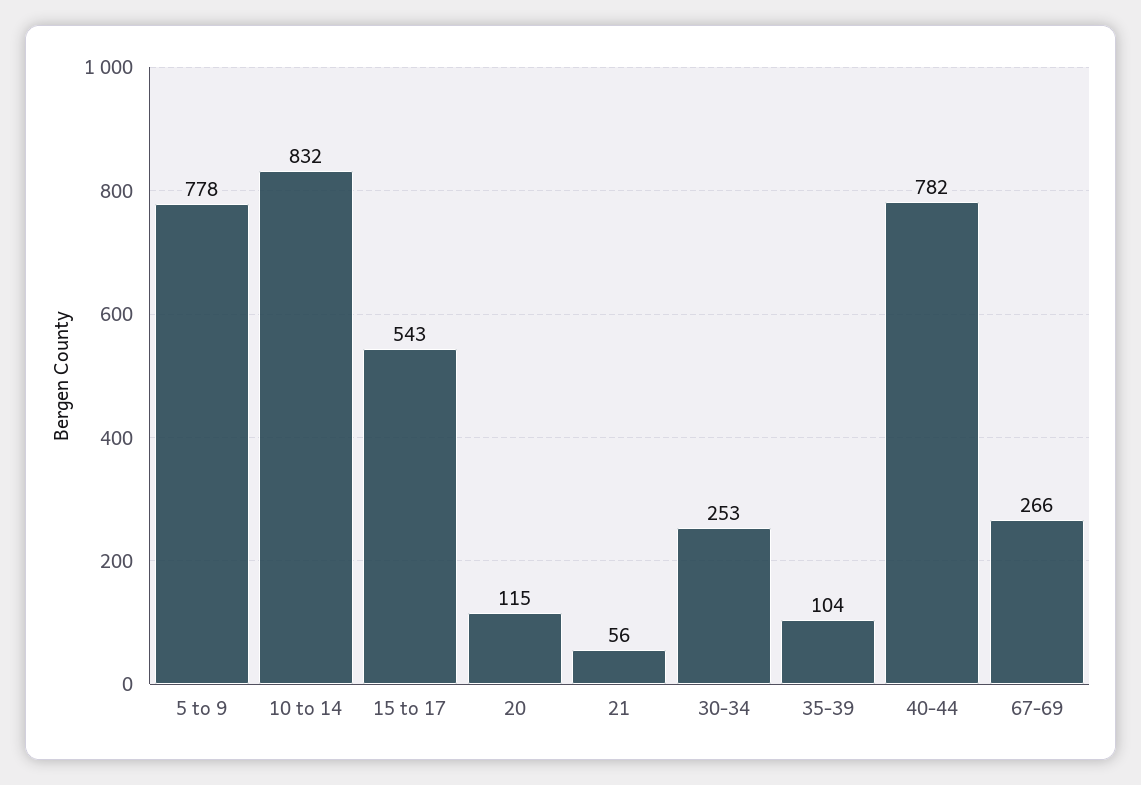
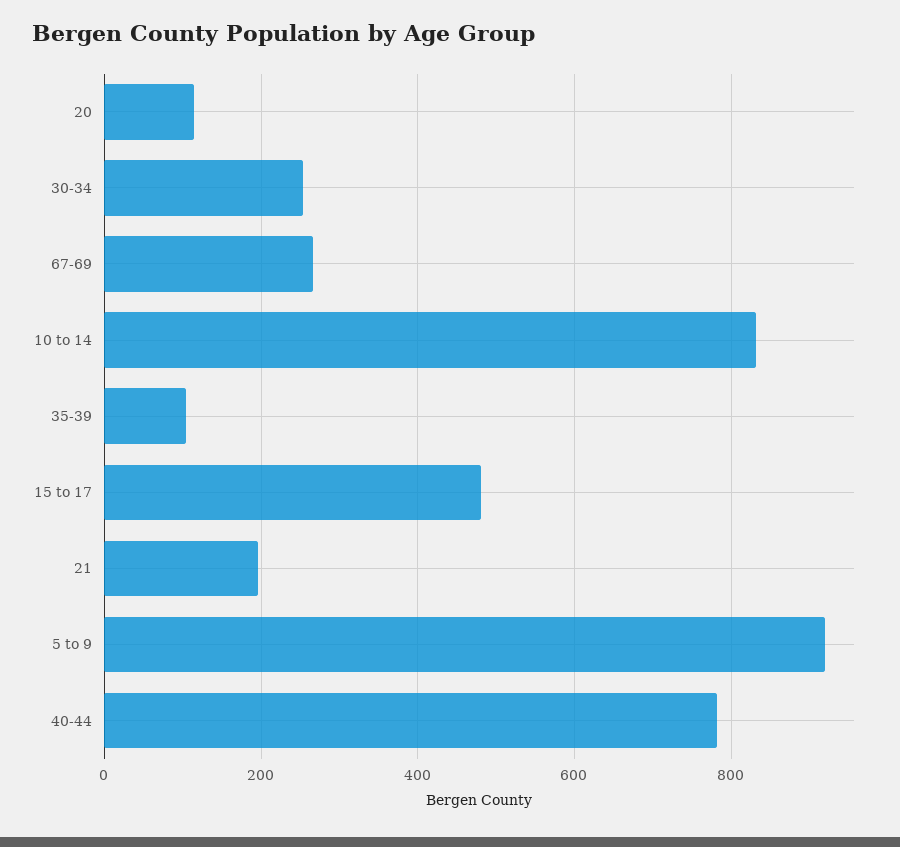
  {
-   "5 to 9": 778,
+   "5 to 9": 920,
    "10 to 14": 832,
-   "15 to 17": 543,
+   "15 to 17": 480,
    "20": 115,
-   "21": 56,
+   "21": 200,
    "30-34": 253,
    "35-39": 104,
    "40-44": 782,
    "67-69": 266
  }

